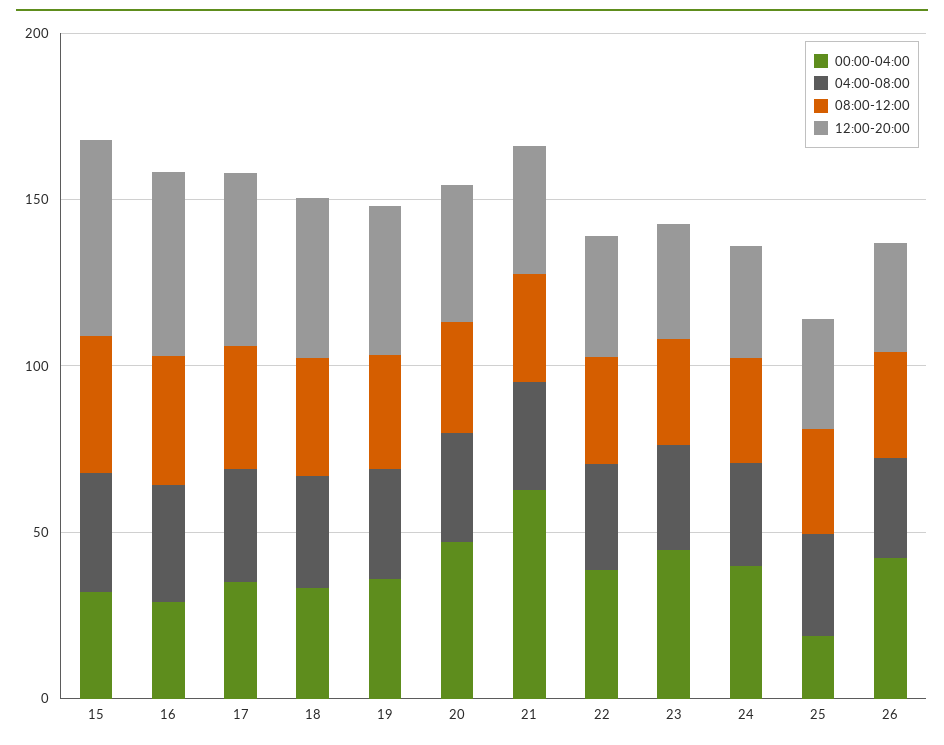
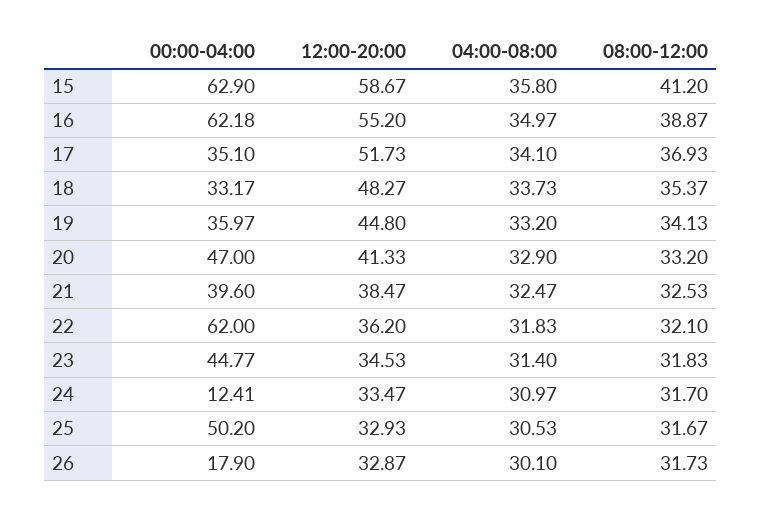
  {
    "00:00-04:00": {
-     "15": 30,
+     "15": 62.9,
-     "16": 30,
+     "16": 62.18,
      "17": 35.1,
      "18": 33.17,
      "19": 35.97,
      "20": 47,
-     "21": 60,
+     "21": 39.6,
-     "22": 40,
+     "22": 62,
      "23": 44.77,
-     "24": 40,
+     "24": 12.41,
-     "25": 20,
+     "25": 50.2,
-     "26": 40
+     "26": 17.9
    },
    "04:00-08:00": {
      "15": 35.8,
      "16": 34.97,
      "17": 34.1,
      "18": 33.73,
      "19": 33.2,
      "20": 32.9,
      "21": 32.47,
      "22": 31.83,
      "23": 31.4,
      "24": 30.97,
      "25": 30.53,
      "26": 30.1
    },
    "08:00-12:00": {
      "15": 41.2,
      "16": 38.87,
      "17": 36.93,
      "18": 35.37,
      "19": 34.13,
      "20": 33.2,
      "21": 32.53,
      "22": 32.1,
      "23": 31.83,
      "24": 31.7,
      "25": 31.67,
      "26": 31.73
    },
    "12:00-20:00": {
      "15": 58.67,
      "16": 55.2,
      "17": 51.73,
      "18": 48.27,
      "19": 44.8,
      "20": 41.33,
      "21": 38.47,
      "22": 36.2,
      "23": 34.53,
      "24": 33.47,
      "25": 32.93,
      "26": 32.87
    }
  }

